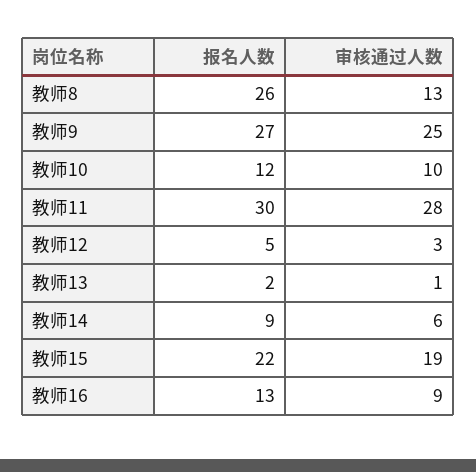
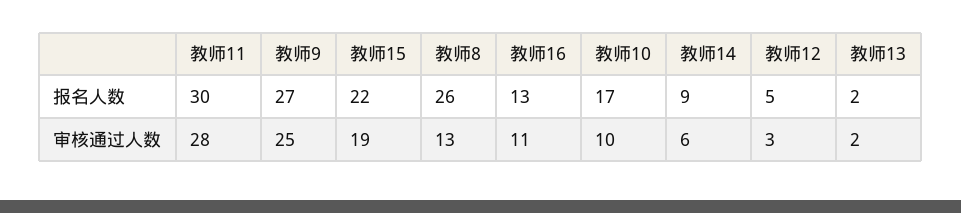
  {
    "报名人数": {
      "教师8": 26,
      "教师9": 27,
-     "教师10": 12,
+     "教师10": 17,
      "教师11": 30,
      "教师12": 5,
      "教师13": 2,
      "教师14": 9,
      "教师15": 22,
      "教师16": 13
    },
    "审核通过人数": {
      "教师8": 13,
      "教师9": 25,
      "教师10": 10,
      "教师11": 28,
      "教师12": 3,
-     "教师13": 1,
+     "教师13": 2,
      "教师14": 6,
      "教师15": 19,
-     "教师16": 9
+     "教师16": 11
    }
  }

